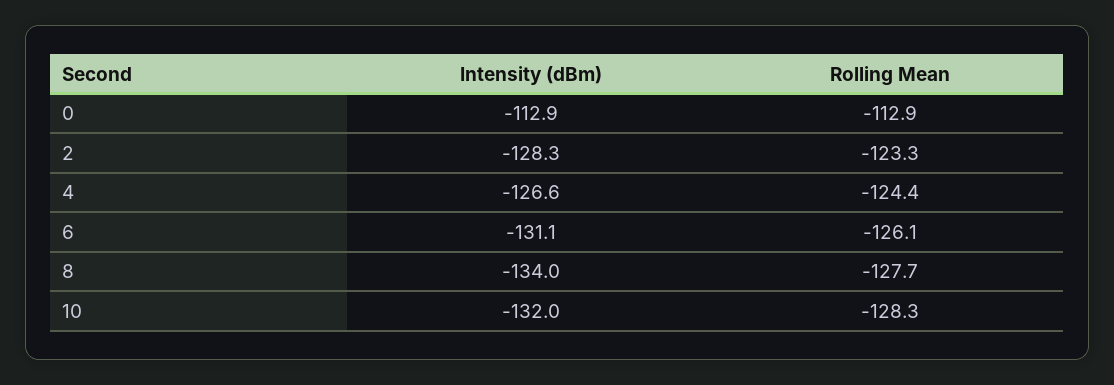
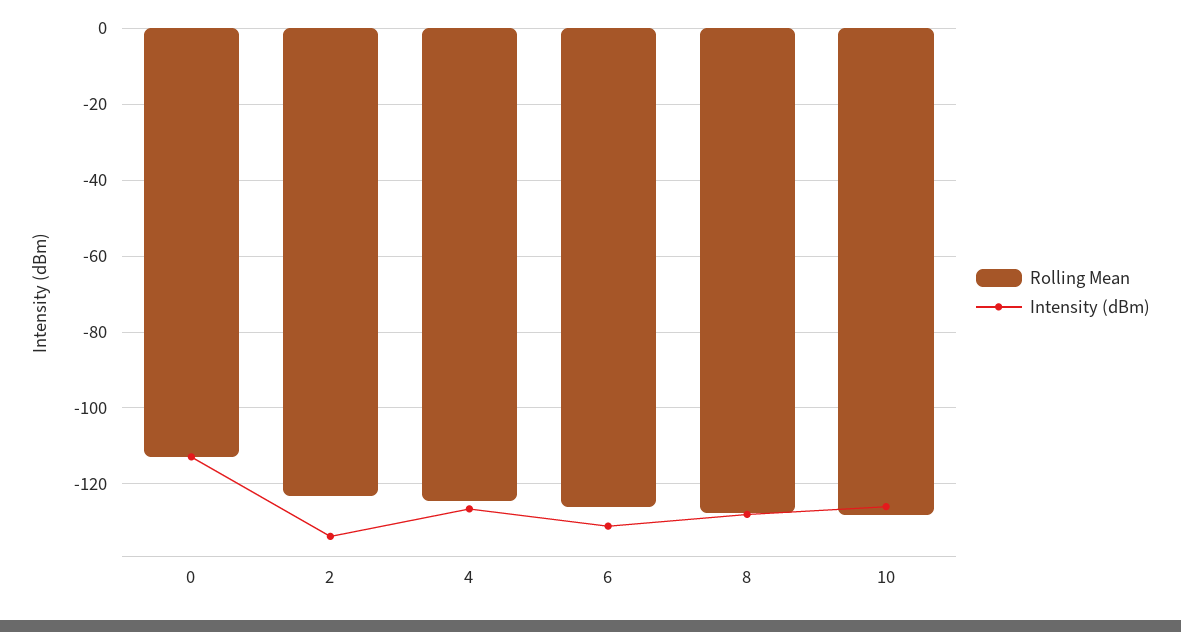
  {
    "Intensity (dBm)": {
      "0": -112.9,
-     "2": -128.3,
+     "2": -134,
      "4": -126.6,
      "6": -131.1,
-     "8": -134,
+     "8": -128,
-     "10": -132
+     "10": -126
    },
    "Rolling Mean": {
      "0": -112.9,
      "2": -123.3,
      "4": -124.4,
      "6": -126.1,
      "8": -127.7,
      "10": -128.3
    }
  }

